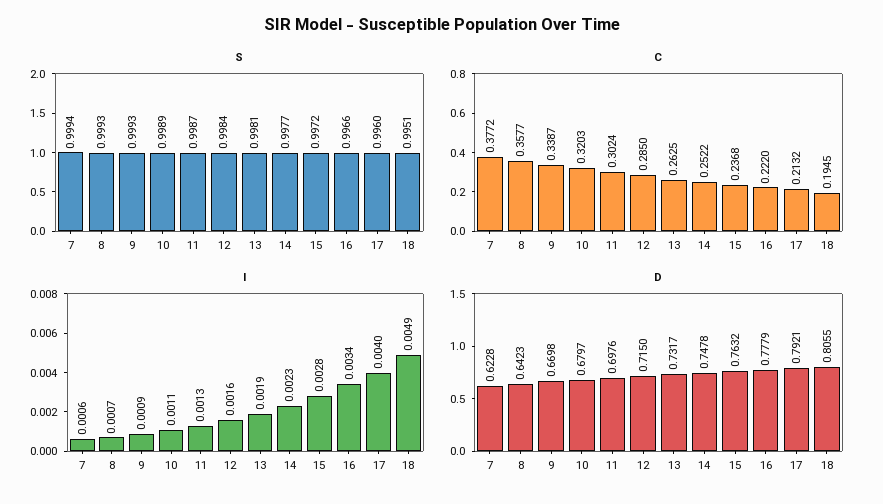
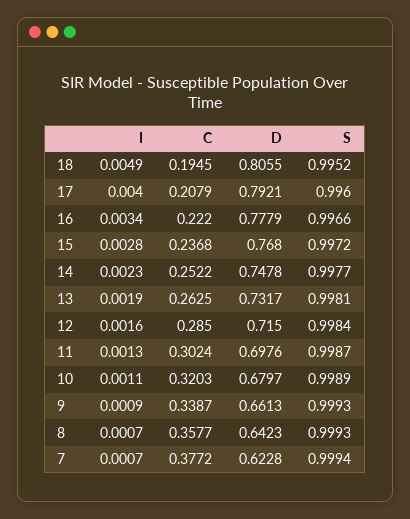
  {
    "S": {
      "7": 0.9994,
      "8": 0.9993,
      "9": 0.9993,
      "10": 0.9989,
      "11": 0.9987,
      "12": 0.9984,
      "13": 0.9981,
      "14": 0.9977,
      "15": 0.9972,
      "16": 0.9966,
      "17": 0.996,
-     "18": 0.9951
+     "18": 0.9952
    },
    "C": {
      "7": 0.3772,
      "8": 0.3577,
      "9": 0.3387,
      "10": 0.3203,
      "11": 0.3024,
      "12": 0.285,
      "13": 0.2625,
      "14": 0.2522,
      "15": 0.2368,
      "16": 0.222,
-     "17": 0.2132,
+     "17": 0.2079,
      "18": 0.1945
    },
    "I": {
-     "7": 0.0006,
+     "7": 0.0007,
      "8": 0.0007,
      "9": 0.0009,
      "10": 0.0011,
      "11": 0.0013,
      "12": 0.0016,
      "13": 0.0019,
      "14": 0.0023,
      "15": 0.0028,
      "16": 0.0034,
      "17": 0.004,
      "18": 0.0049
    },
    "D": {
      "7": 0.6228,
      "8": 0.6423,
-     "9": 0.6698,
+     "9": 0.6613,
      "10": 0.6797,
      "11": 0.6976,
      "12": 0.715,
      "13": 0.7317,
      "14": 0.7478,
-     "15": 0.7632,
+     "15": 0.768,
      "16": 0.7779,
      "17": 0.7921,
      "18": 0.8055
    }
  }

